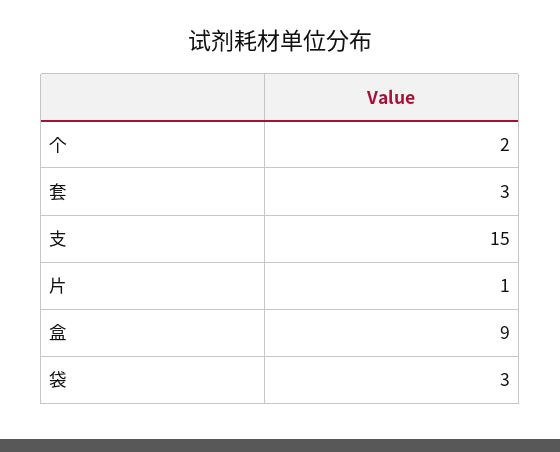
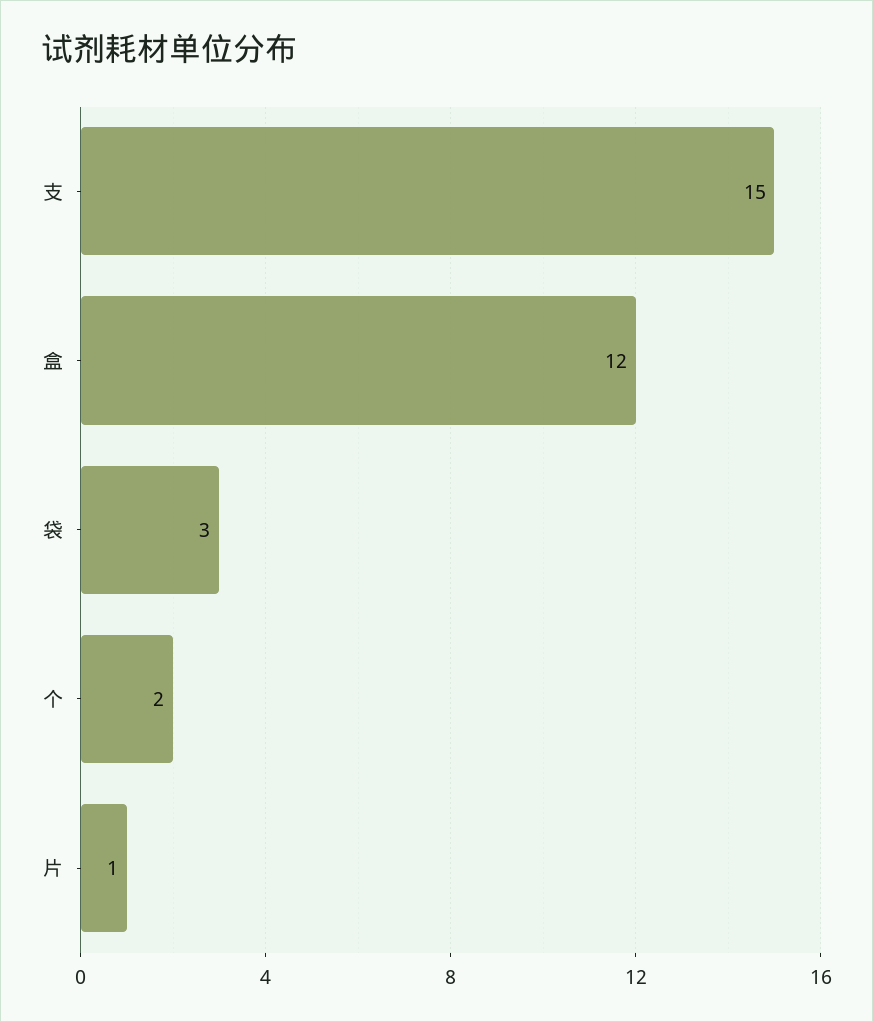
  {
    "个": 2,
-   "套": 3,
    "支": 15,
    "片": 1,
-   "盒": 9,
+   "盒": 12,
    "袋": 3
  }

